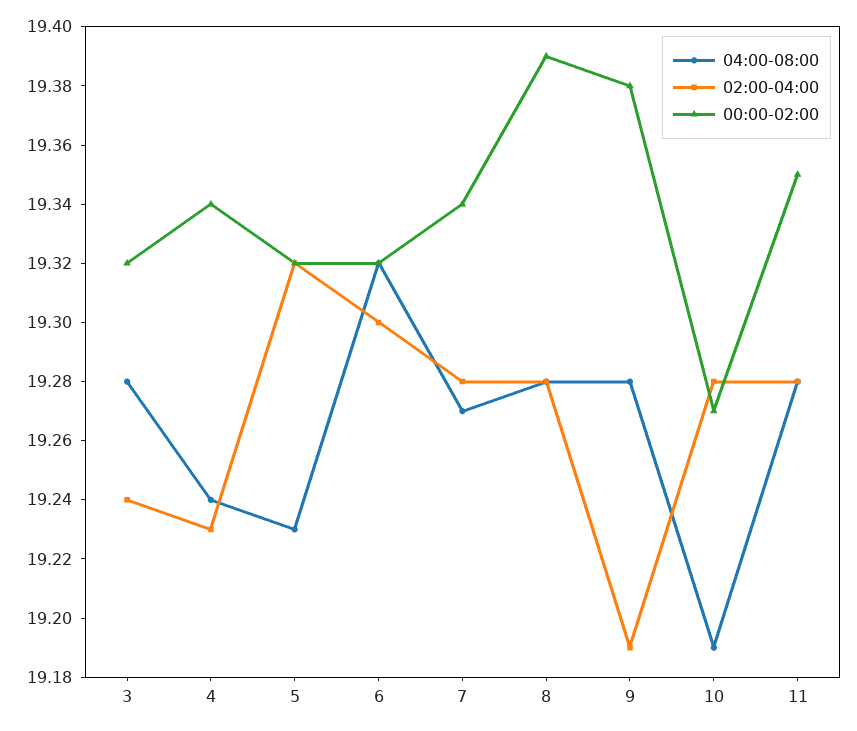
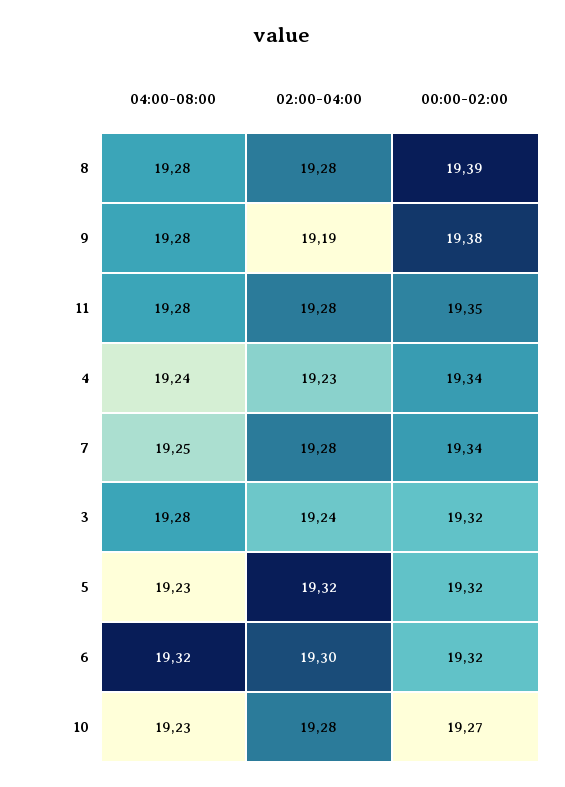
  {
    "04:00-08:00": {
      "3": 19.28,
      "4": 19.24,
      "5": 19.23,
      "6": 19.32,
-     "7": 19.27,
+     "7": 19.25,
      "8": 19.28,
      "9": 19.28,
-     "10": 19.19,
+     "10": 19.23,
      "11": 19.28
    },
    "02:00-04:00": {
      "3": 19.24,
      "4": 19.23,
      "5": 19.32,
      "6": 19.3,
      "7": 19.28,
      "8": 19.28,
      "9": 19.19,
      "10": 19.28,
      "11": 19.28
    },
    "00:00-02:00": {
      "3": 19.32,
      "4": 19.34,
      "5": 19.32,
      "6": 19.32,
      "7": 19.34,
      "8": 19.39,
      "9": 19.38,
      "10": 19.27,
      "11": 19.35
    }
  }

